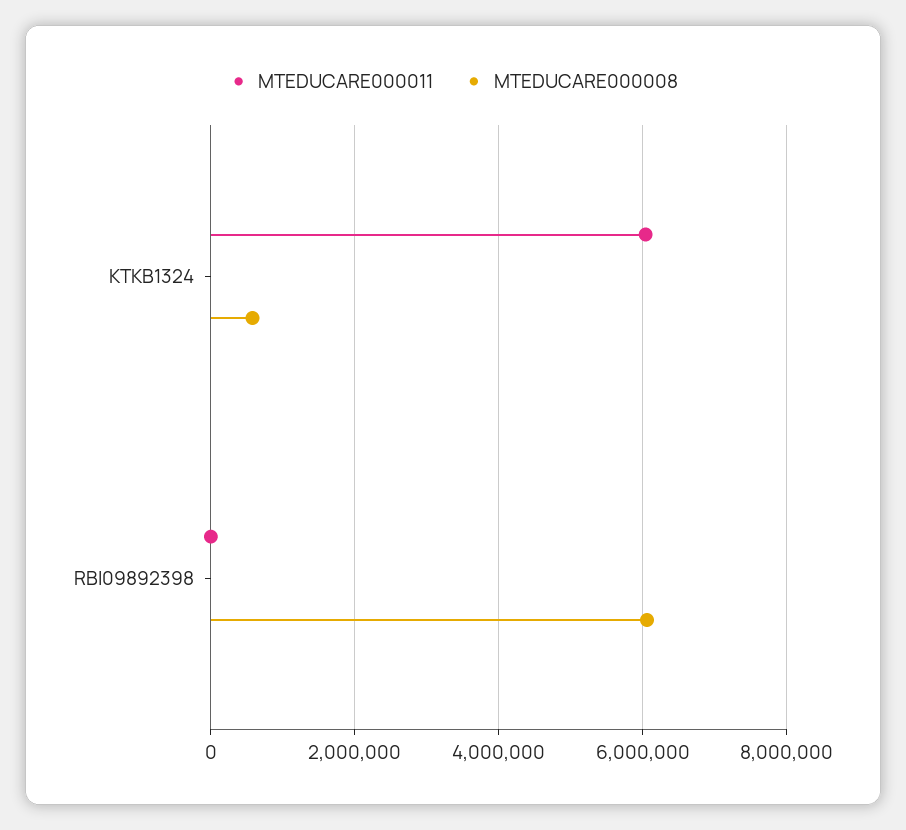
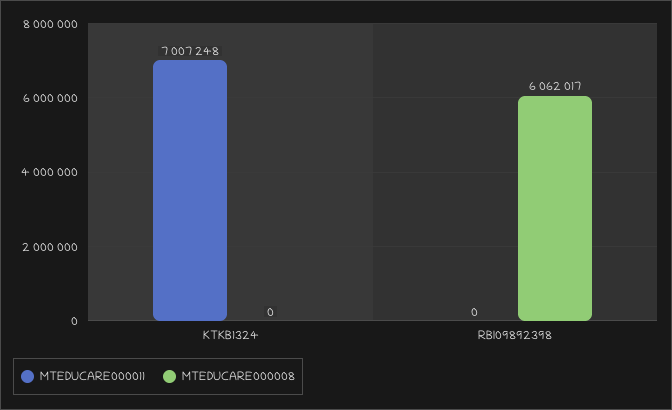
  {
    "MTEDUCARE000011": {
-     "KTKB1324": 6000000,
+     "KTKB1324": 7007248,
      "RBI09892398": 0
    },
    "MTEDUCARE000008": {
-     "KTKB1324": 600000,
+     "KTKB1324": 0,
      "RBI09892398": 6062017
    }
  }

